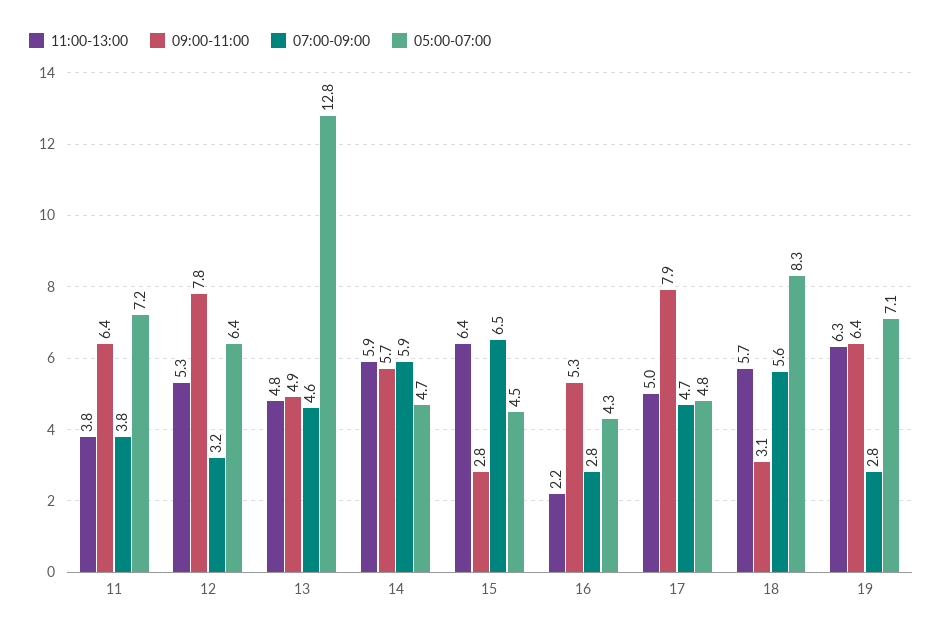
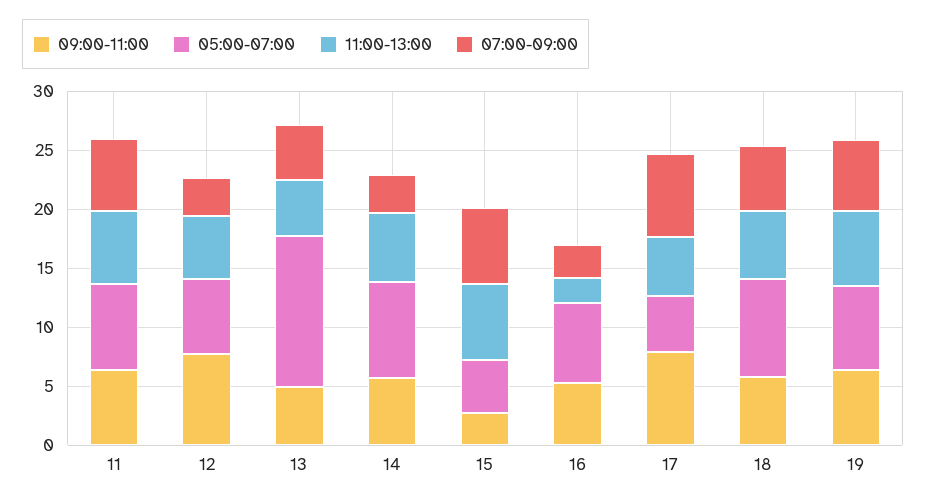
  {
    "11:00-13:00": {
-     "11": 3.8,
+     "11": 6,
      "12": 5.3,
      "13": 4.8,
      "14": 5.9,
      "15": 6.4,
      "16": 2.2,
      "17": 5,
      "18": 5.7,
      "19": 6.3
    },
    "09:00-11:00": {
      "11": 6.4,
      "12": 7.8,
      "13": 4.9,
      "14": 5.7,
      "15": 2.8,
      "16": 5.3,
      "17": 7.9,
-     "18": 3.1,
+     "18": 6,
      "19": 6.4
    },
    "07:00-09:00": {
-     "11": 3.8,
+     "11": 6,
      "12": 3.2,
      "13": 4.6,
-     "14": 5.9,
+     "14": 3,
      "15": 6.5,
      "16": 2.8,
-     "17": 4.7,
+     "17": 7,
      "18": 5.6,
-     "19": 2.8
+     "19": 6
    },
    "05:00-07:00": {
      "11": 7.2,
      "12": 6.4,
      "13": 12.8,
-     "14": 4.7,
+     "14": 8,
      "15": 4.5,
-     "16": 4.3,
+     "16": 7,
      "17": 4.8,
      "18": 8.3,
      "19": 7.1
    }
  }

